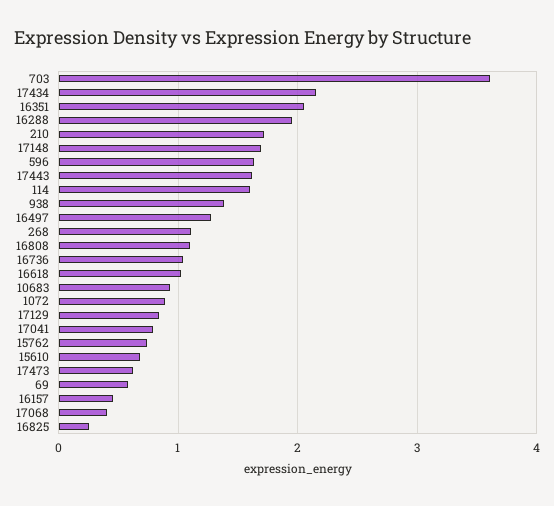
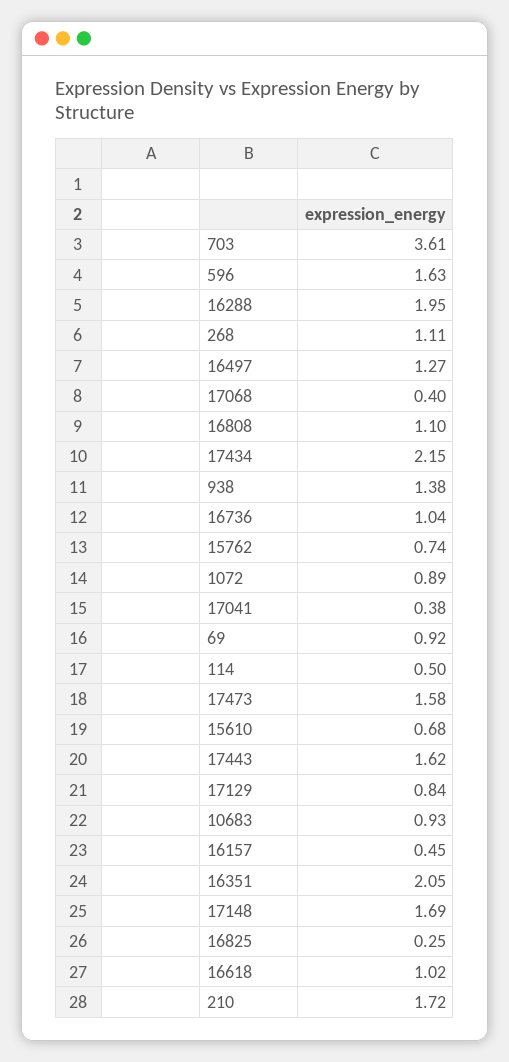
  {
    "703": 3.61,
    "17434": 2.15,
    "16351": 2.05,
    "16288": 1.95,
    "210": 1.72,
    "17148": 1.69,
    "596": 1.63,
    "17443": 1.62,
-   "114": 1.6,
+   "114": 0.5,
    "938": 1.38,
    "16497": 1.27,
    "268": 1.11,
    "16808": 1.1,
    "16736": 1.04,
    "16618": 1.02,
    "10683": 0.93,
    "1072": 0.89,
    "17129": 0.84,
-   "17041": 0.8,
+   "17041": 0.38,
    "15762": 0.74,
    "15610": 0.68,
-   "17473": 0.6,
+   "17473": 1.58,
-   "69": 0.6,
+   "69": 0.92,
    "16157": 0.45,
    "17068": 0.4,
    "16825": 0.25
  }

